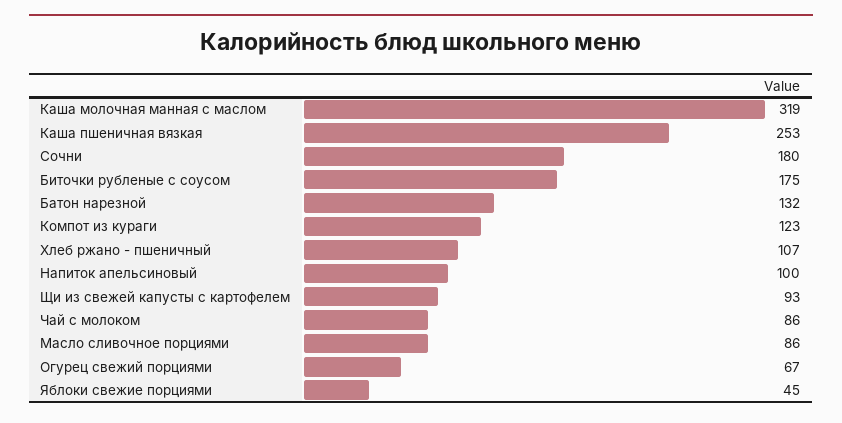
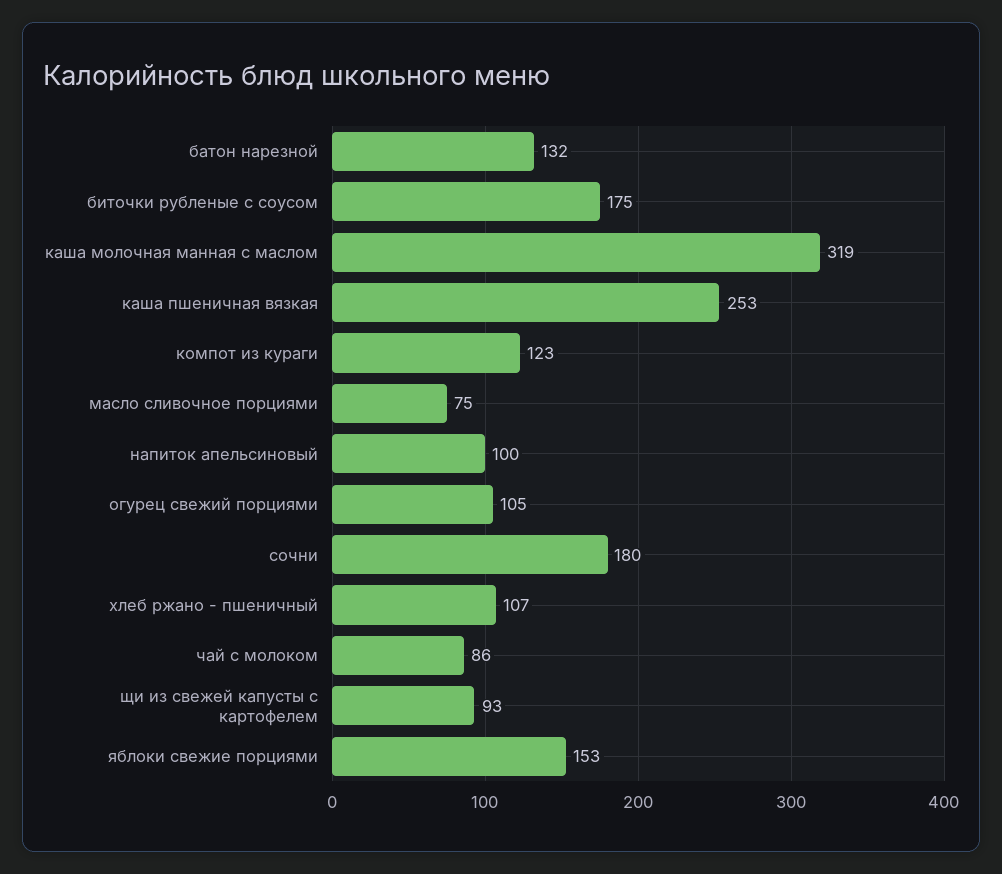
  {
    "Каша молочная манная с маслом": 319,
    "Каша пшеничная вязкая": 253,
    "Сочни": 180,
    "Биточки рубленые с соусом": 175,
    "Батон нарезной": 132,
    "Компот из кураги": 123,
    "Хлеб ржано - пшеничный": 107,
    "Напиток апельсиновый": 100,
    "Щи из свежей капусты с картофелем": 93,
    "Чай с молоком": 86,
-   "Масло сливочное порциями": 86,
+   "Масло сливочное порциями": 75,
-   "Огурец свежий порциями": 67,
+   "Огурец свежий порциями": 105,
-   "Яблоки свежие порциями": 45
+   "Яблоки свежие порциями": 153
  }

